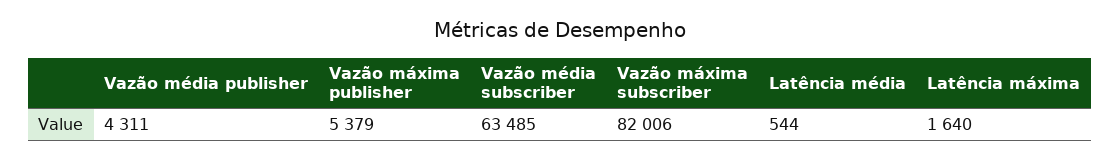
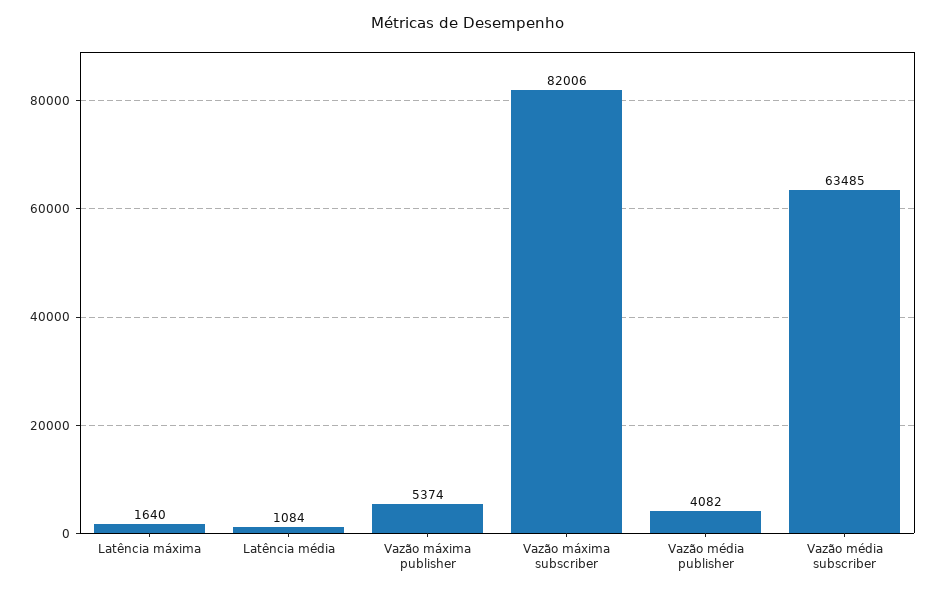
  {
-   "Vazão média publisher": 4311,
+   "Vazão média publisher": 4082,
-   "Vazão máxima publisher": 5379,
+   "Vazão máxima publisher": 5374,
    "Vazão média subscriber": 63485,
    "Vazão máxima subscriber": 82006,
-   "Latência média": 544,
+   "Latência média": 1084,
    "Latência máxima": 1640
  }

